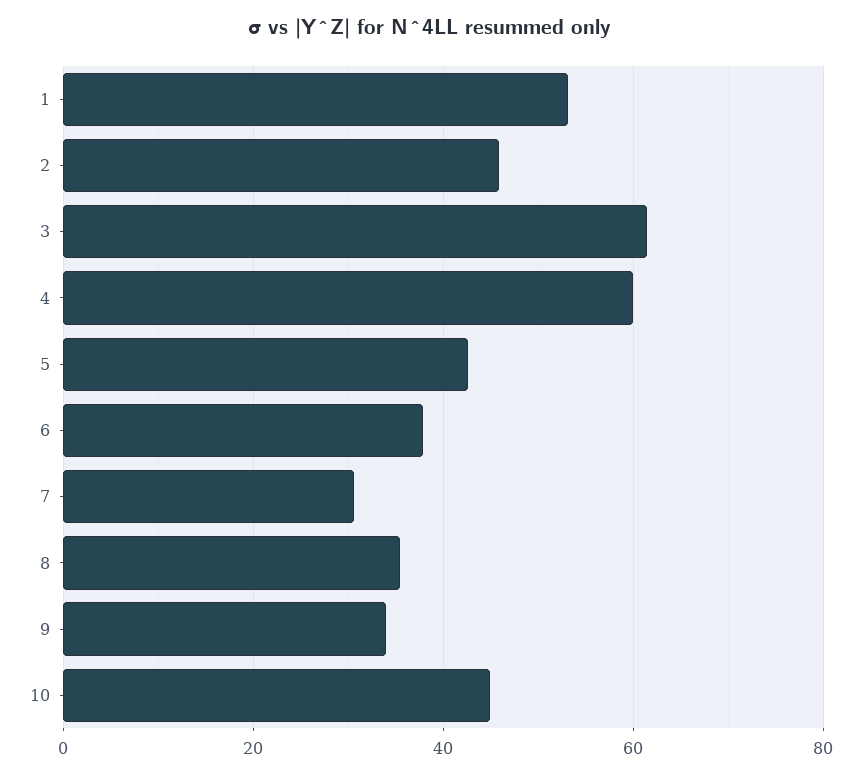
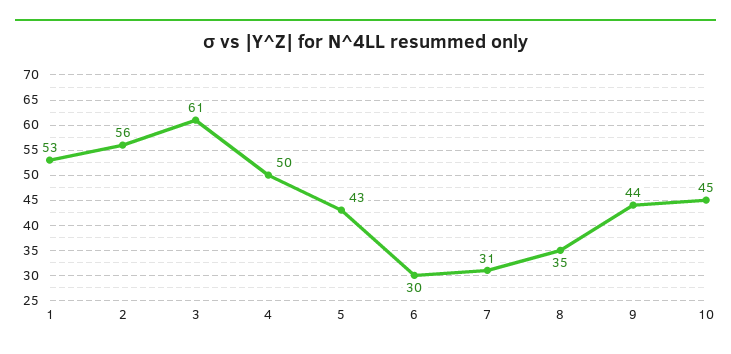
  {
    "1": 53,
-   "2": 46,
+   "2": 56,
    "3": 61,
-   "4": 60,
+   "4": 50,
    "5": 43,
-   "6": 38,
+   "6": 30,
    "7": 31,
    "8": 35,
-   "9": 34,
+   "9": 44,
    "10": 45
  }

